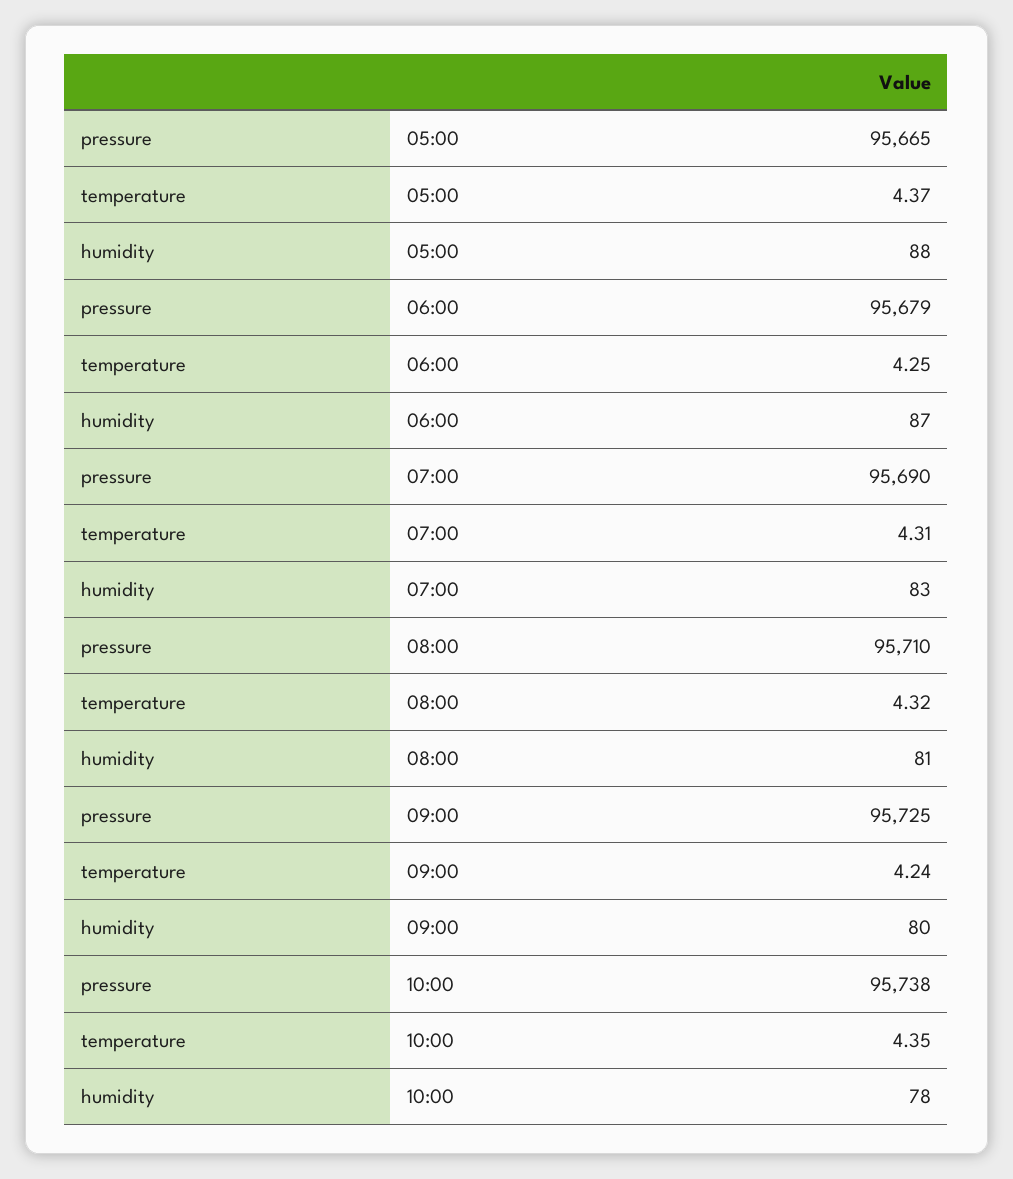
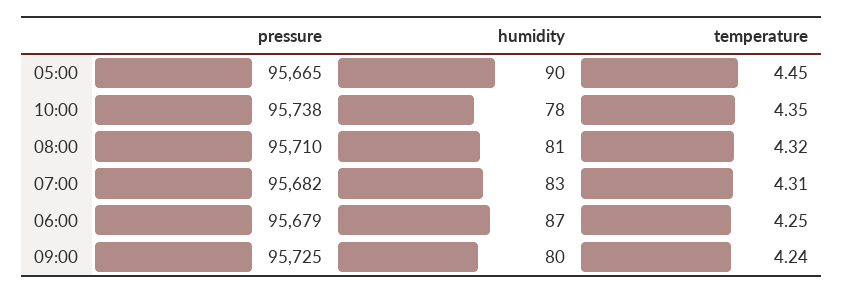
  {
    "pressure": {
      "05:00": 95665,
      "06:00": 95679,
-     "07:00": 95690,
+     "07:00": 95682,
      "08:00": 95710,
      "09:00": 95725,
      "10:00": 95738
    },
    "temperature": {
-     "05:00": 4.37,
+     "05:00": 4.45,
      "06:00": 4.25,
      "07:00": 4.31,
      "08:00": 4.32,
      "09:00": 4.24,
      "10:00": 4.35
    },
    "humidity": {
-     "05:00": 88,
+     "05:00": 90,
      "06:00": 87,
      "07:00": 83,
      "08:00": 81,
      "09:00": 80,
      "10:00": 78
    }
  }

